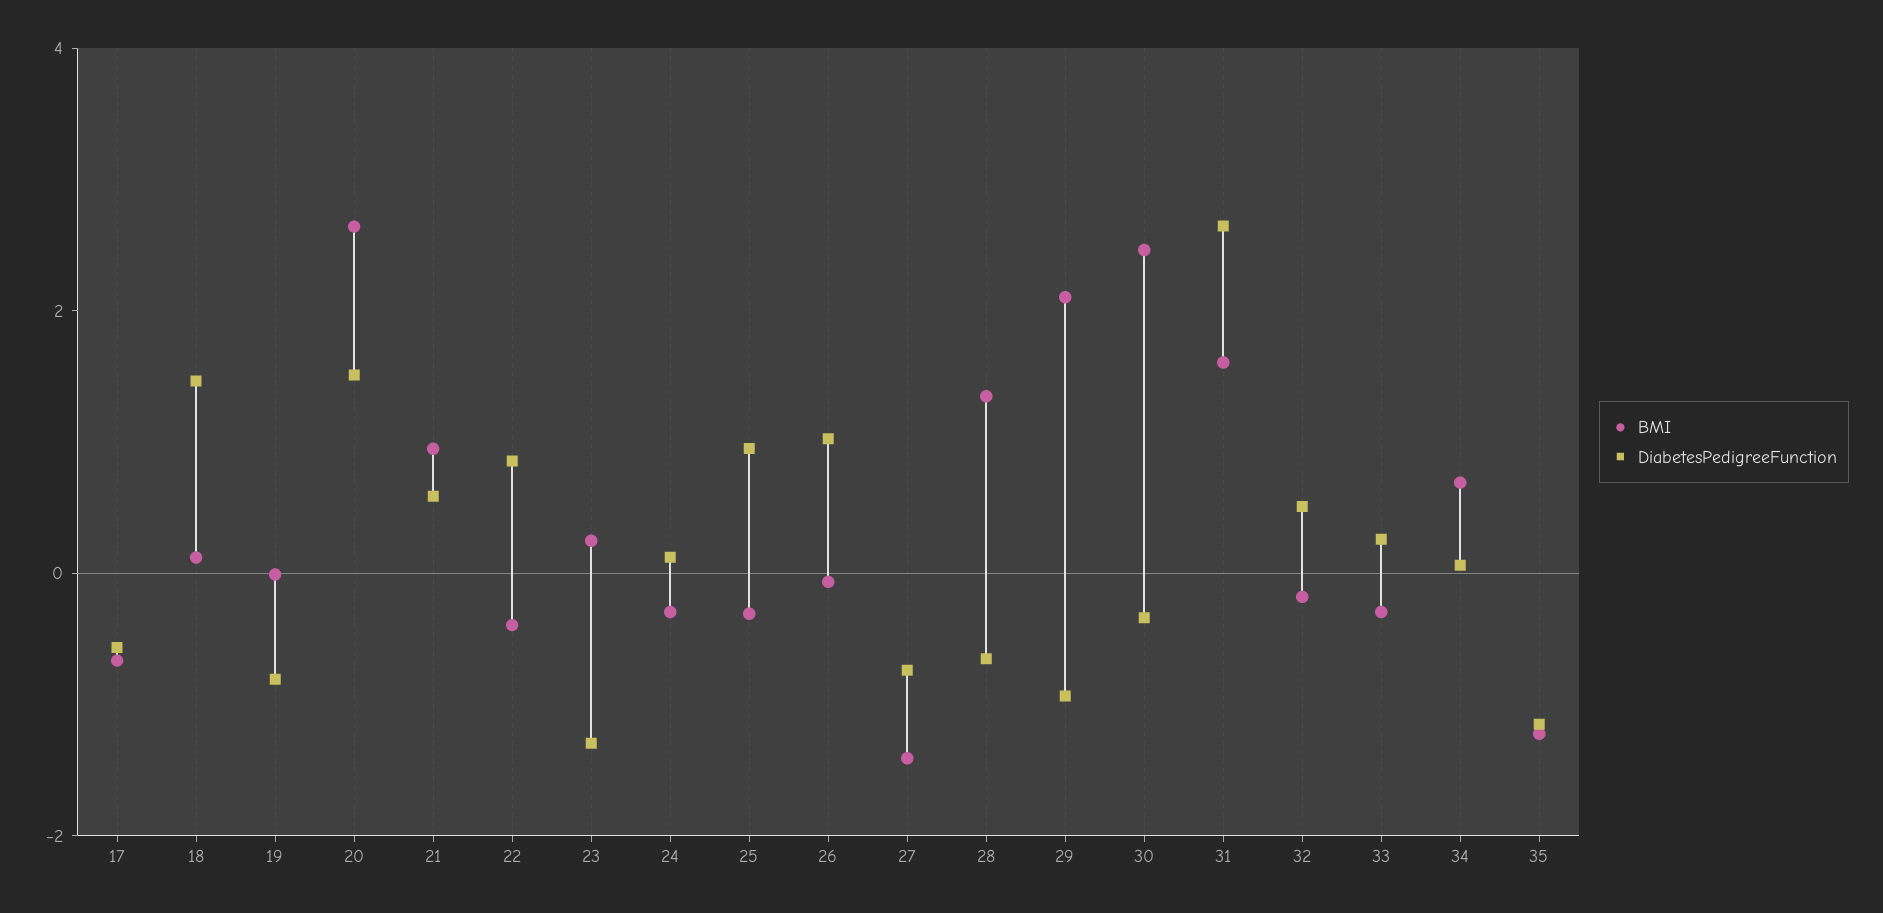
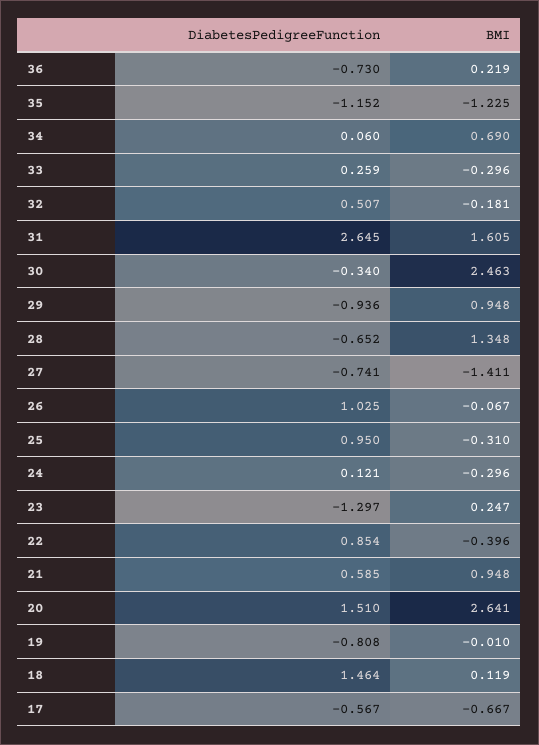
  {
    "BMI": {
      "17": -0.667,
      "18": 0.119,
      "19": -0.01,
      "20": 2.641,
      "21": 0.948,
      "22": -0.396,
      "23": 0.247,
      "24": -0.296,
      "25": -0.31,
      "26": -0.067,
      "27": -1.411,
      "28": 1.348,
-     "29": 2,
+     "29": 0.948,
      "30": 2.463,
      "31": 1.605,
      "32": -0.181,
      "33": -0.296,
      "34": 0.69,
-     "35": -1.225
+     "35": -1.225,
+     "36": 0.219
    },
    "DiabetesPedigreeFunction": {
      "17": -0.567,
      "18": 1.464,
      "19": -0.808,
      "20": 1.51,
      "21": 0.585,
      "22": 0.854,
      "23": -1.297,
      "24": 0.121,
      "25": 0.95,
      "26": 1.025,
      "27": -0.741,
      "28": -0.652,
      "29": -0.936,
      "30": -0.34,
      "31": 2.645,
      "32": 0.507,
      "33": 0.259,
      "34": 0.06,
-     "35": -1.152
+     "35": -1.152,
+     "36": -0.73
    }
  }

